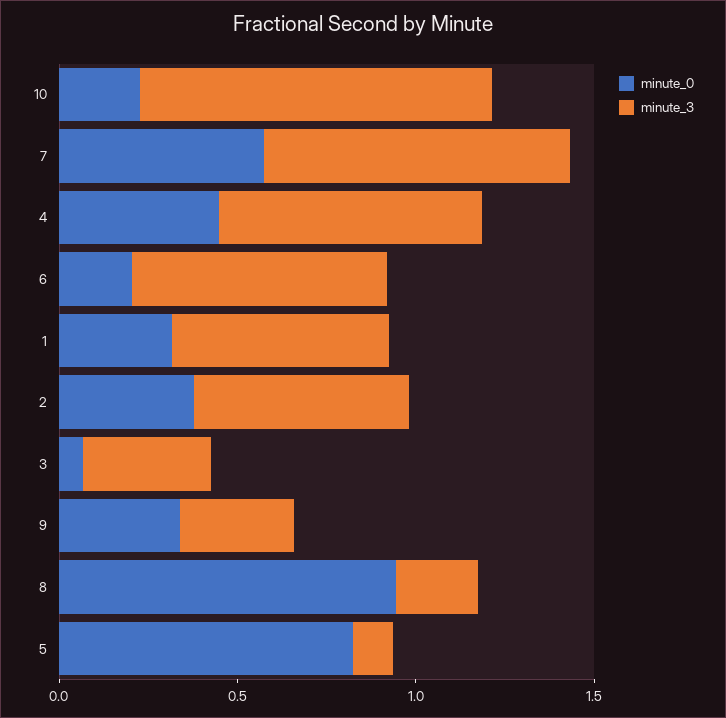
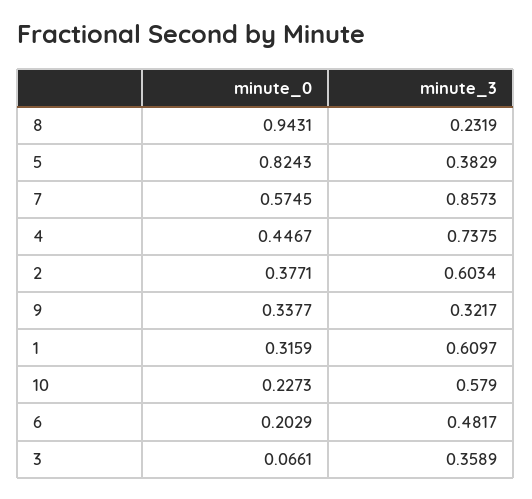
  {
    "minute_0": {
      "10": 0.2273,
      "7": 0.5745,
      "4": 0.4467,
      "6": 0.2029,
      "1": 0.3159,
      "2": 0.3771,
      "3": 0.0661,
      "9": 0.3377,
      "8": 0.9431,
      "5": 0.8243
    },
    "minute_3": {
-     "10": 1,
+     "10": 0.579,
      "7": 0.8573,
      "4": 0.7375,
-     "6": 0.7,
+     "6": 0.4817,
      "1": 0.6097,
      "2": 0.6034,
      "3": 0.3589,
      "9": 0.3217,
      "8": 0.2319,
-     "5": 0.1
+     "5": 0.3829
    }
  }

